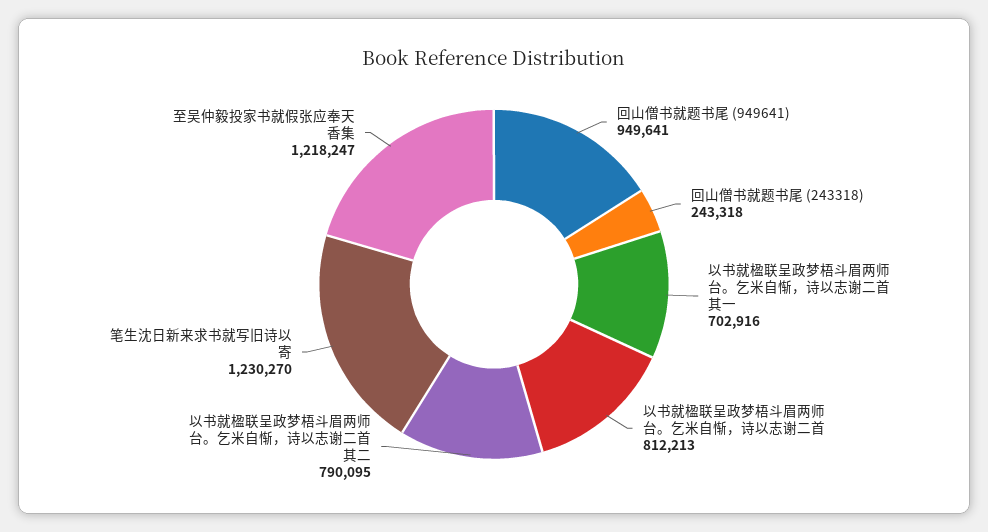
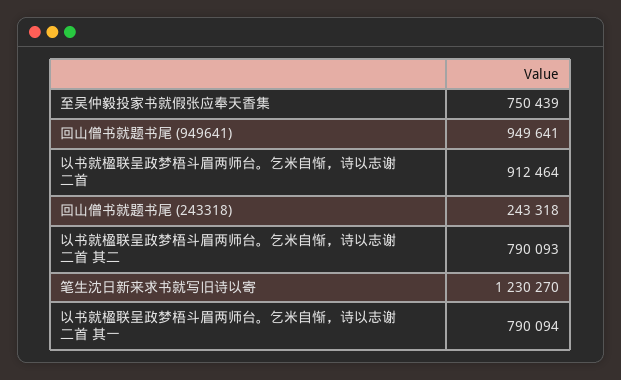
  {
    "回山僧书就题书尾 (949641)": 949641,
    "回山僧书就题书尾 (243318)": 243318,
-   "以书就楹联呈政梦梧斗眉两师台。乞米自惭，诗以志谢二首 其一": 702916,
+   "以书就楹联呈政梦梧斗眉两师台。乞米自惭，诗以志谢二首 其一": 790094,
-   "以书就楹联呈政梦梧斗眉两师台。乞米自惭，诗以志谢二首": 812213,
+   "以书就楹联呈政梦梧斗眉两师台。乞米自惭，诗以志谢二首": 912464,
-   "以书就楹联呈政梦梧斗眉两师台。乞米自惭，诗以志谢二首 其二": 790095,
+   "以书就楹联呈政梦梧斗眉两师台。乞米自惭，诗以志谢二首 其二": 790093,
    "笔生沈日新来求书就写旧诗以寄": 1230270,
-   "至吴仲毅投家书就假张应奉天香集": 1218247
+   "至吴仲毅投家书就假张应奉天香集": 750439
  }

